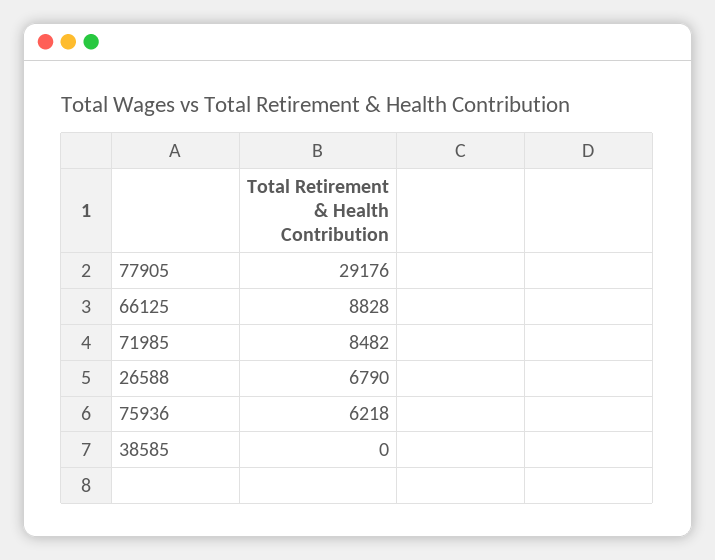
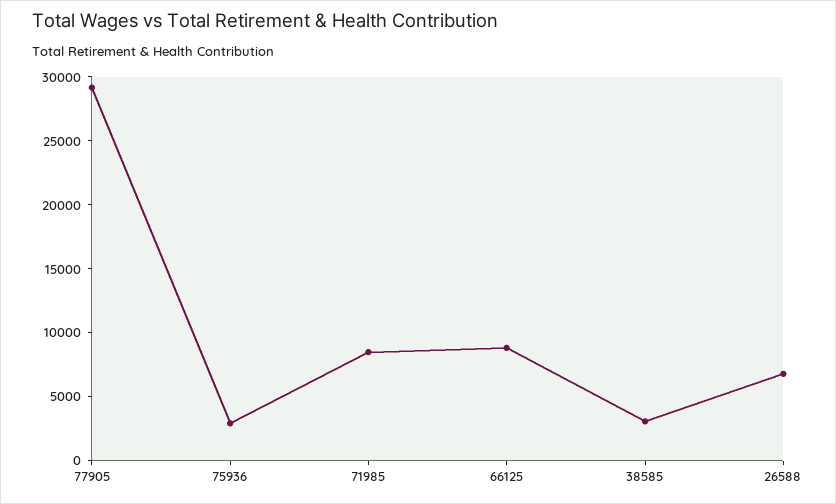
  {
    "77905": 29176,
    "66125": 8828,
    "71985": 8482,
    "26588": 6790,
-   "75936": 6218,
+   "75936": 3000,
-   "38585": 0
+   "38585": 3000
  }

